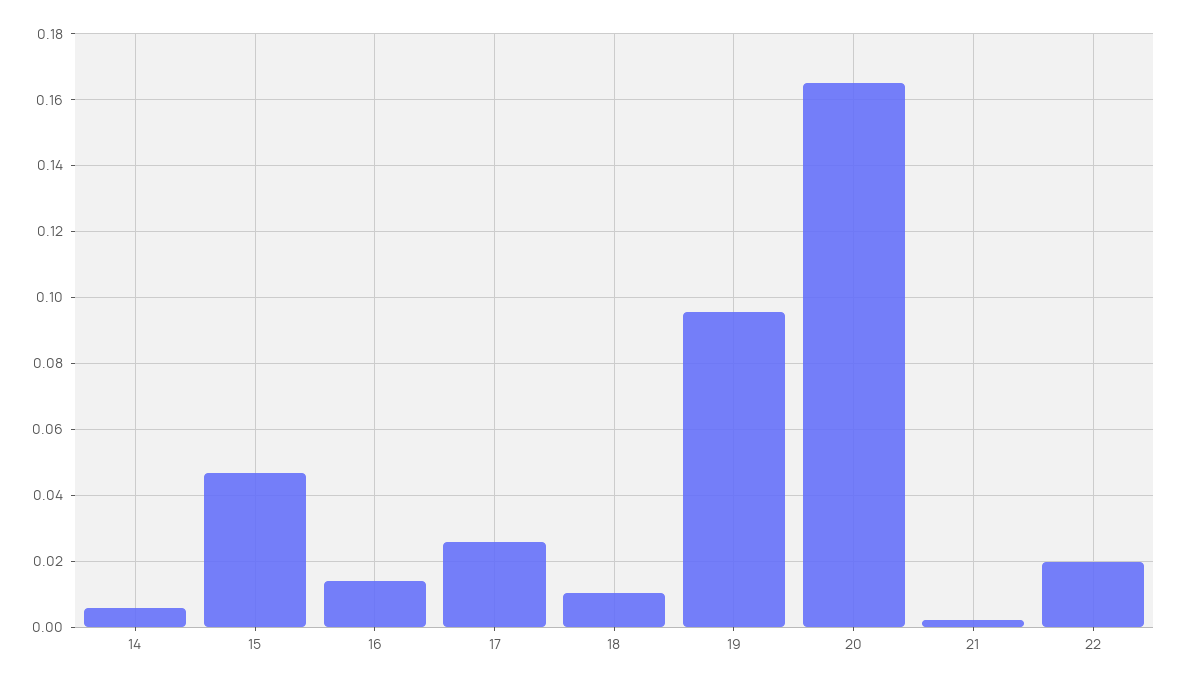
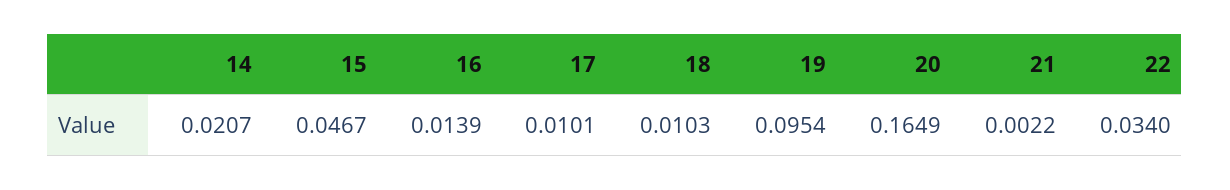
  {
-   "14": 0.006,
+   "14": 0.0207,
    "15": 0.0467,
    "16": 0.0139,
-   "17": 0.026,
+   "17": 0.0101,
    "18": 0.0103,
    "19": 0.0954,
    "20": 0.1649,
    "21": 0.0022,
-   "22": 0.02
+   "22": 0.034
  }

